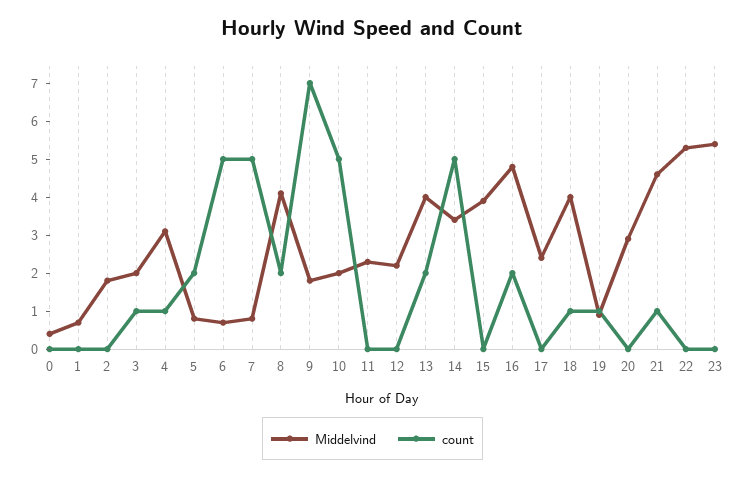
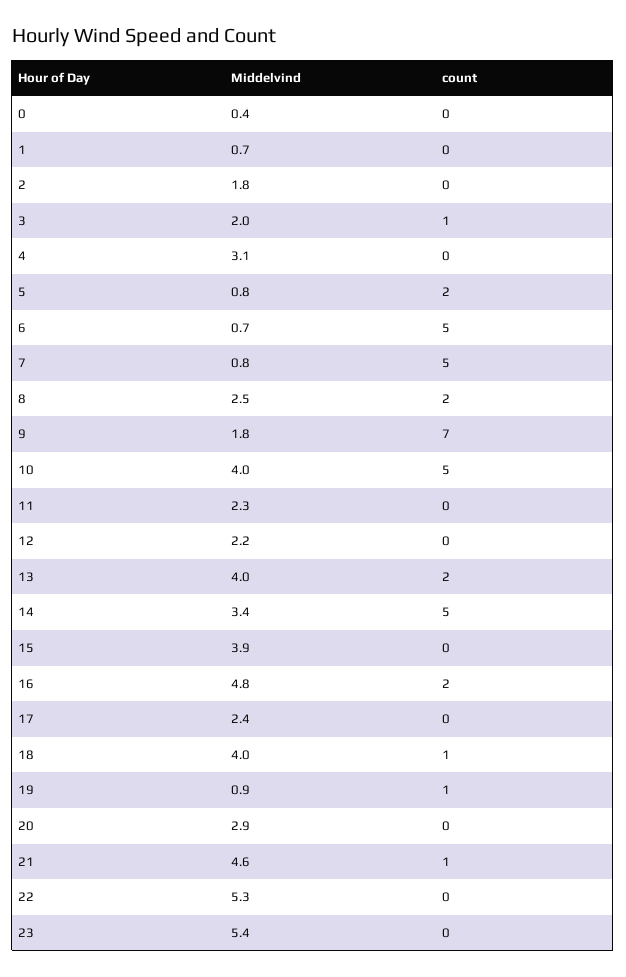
  {
    "Middelvind": {
      "0": 0.4,
      "1": 0.7,
      "2": 1.8,
      "3": 2,
      "4": 3.1,
      "5": 0.8,
      "6": 0.7,
      "7": 0.8,
-     "8": 4,
+     "8": 2.5,
      "9": 1.8,
-     "10": 2,
+     "10": 4,
      "11": 2.3,
      "12": 2.2,
      "13": 4,
      "14": 3.4,
      "15": 3.9,
      "16": 4.8,
      "17": 2.4,
      "18": 4,
      "19": 0.9,
      "20": 2.9,
      "21": 4.6,
      "22": 5.3,
      "23": 5.4
    },
    "count": {
      "0": 0,
      "1": 0,
      "2": 0,
      "3": 1,
-     "4": 1,
+     "4": 0,
      "5": 2,
      "6": 5,
      "7": 5,
      "8": 2,
      "9": 7,
      "10": 5,
      "11": 0,
      "12": 0,
      "13": 2,
      "14": 5,
      "15": 0,
      "16": 2,
      "17": 0,
      "18": 1,
      "19": 1,
      "20": 0,
      "21": 1,
      "22": 0,
      "23": 0
    }
  }

